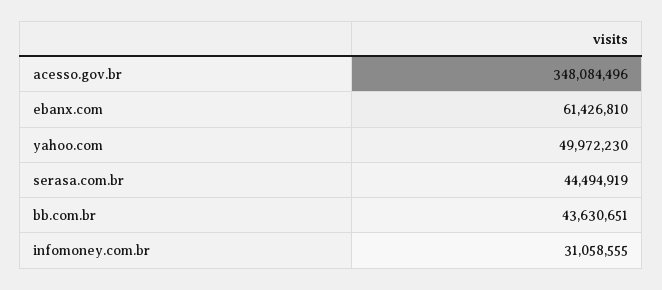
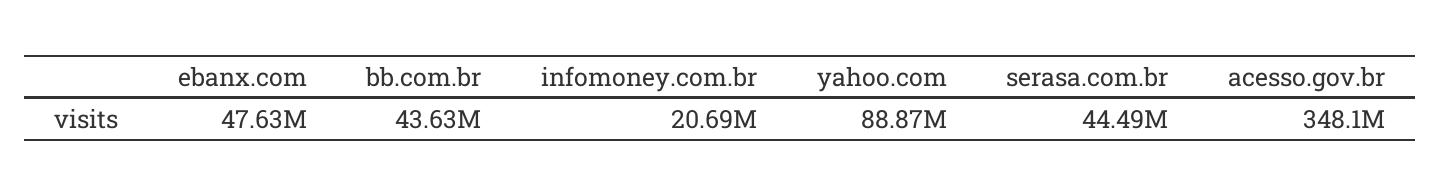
  {
    "acesso.gov.br": 348084496,
-   "ebanx.com": 61426810,
+   "ebanx.com": 47630000,
-   "yahoo.com": 49972230,
+   "yahoo.com": 88870000,
    "serasa.com.br": 44494919,
    "bb.com.br": 43630651,
-   "infomoney.com.br": 31058555
+   "infomoney.com.br": 20690000
  }

